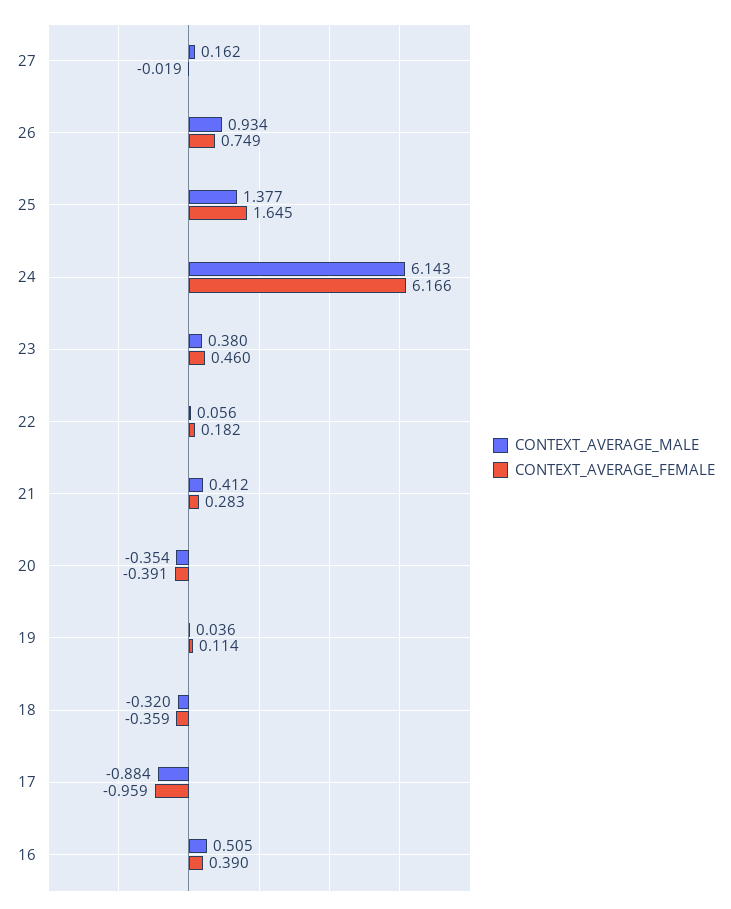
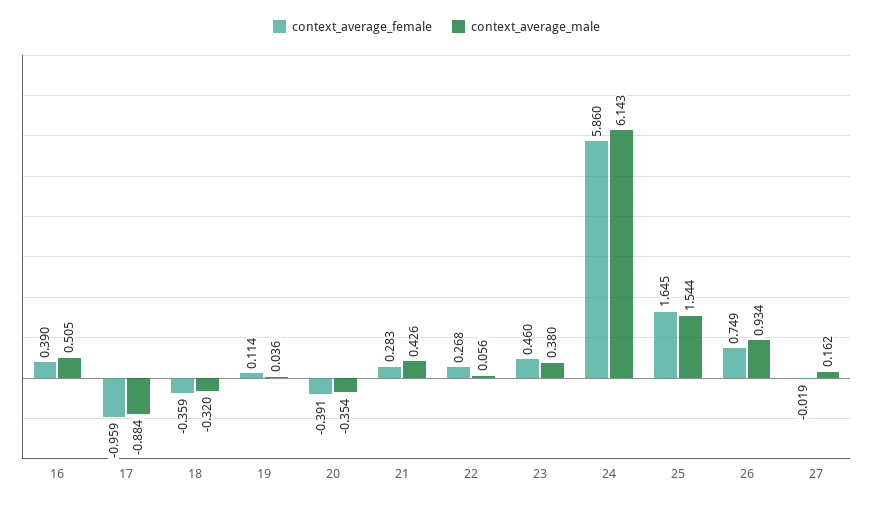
  {
    "CONTEXT_AVERAGE_MALE": {
      "27": 0.162,
      "26": 0.934,
-     "25": 1.377,
+     "25": 1.544,
      "24": 6.143,
      "23": 0.38,
      "22": 0.056,
-     "21": 0.412,
+     "21": 0.426,
      "20": -0.354,
      "19": 0.036,
      "18": -0.32,
      "17": -0.884,
      "16": 0.505
    },
    "CONTEXT_AVERAGE_FEMALE": {
      "27": -0.019,
      "26": 0.749,
      "25": 1.645,
-     "24": 6.166,
+     "24": 5.86,
      "23": 0.46,
-     "22": 0.182,
+     "22": 0.268,
      "21": 0.283,
      "20": -0.391,
      "19": 0.114,
      "18": -0.359,
      "17": -0.959,
      "16": 0.39
    }
  }

